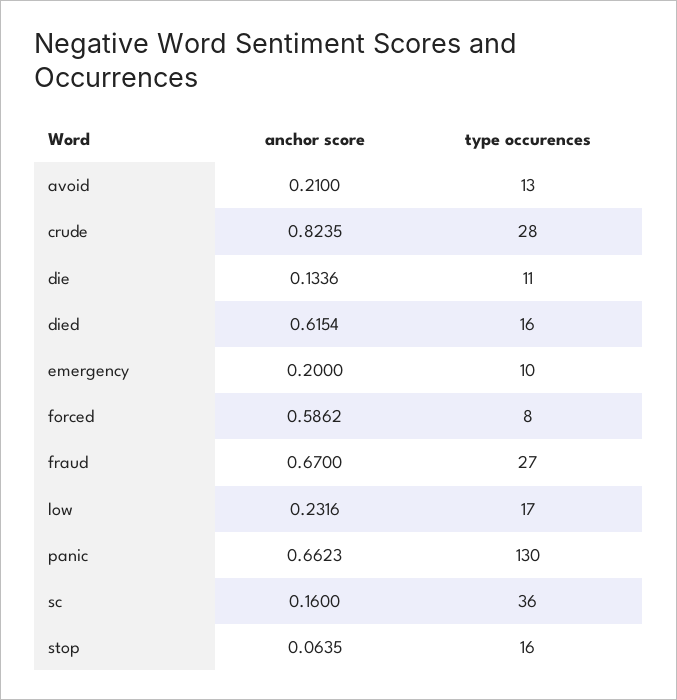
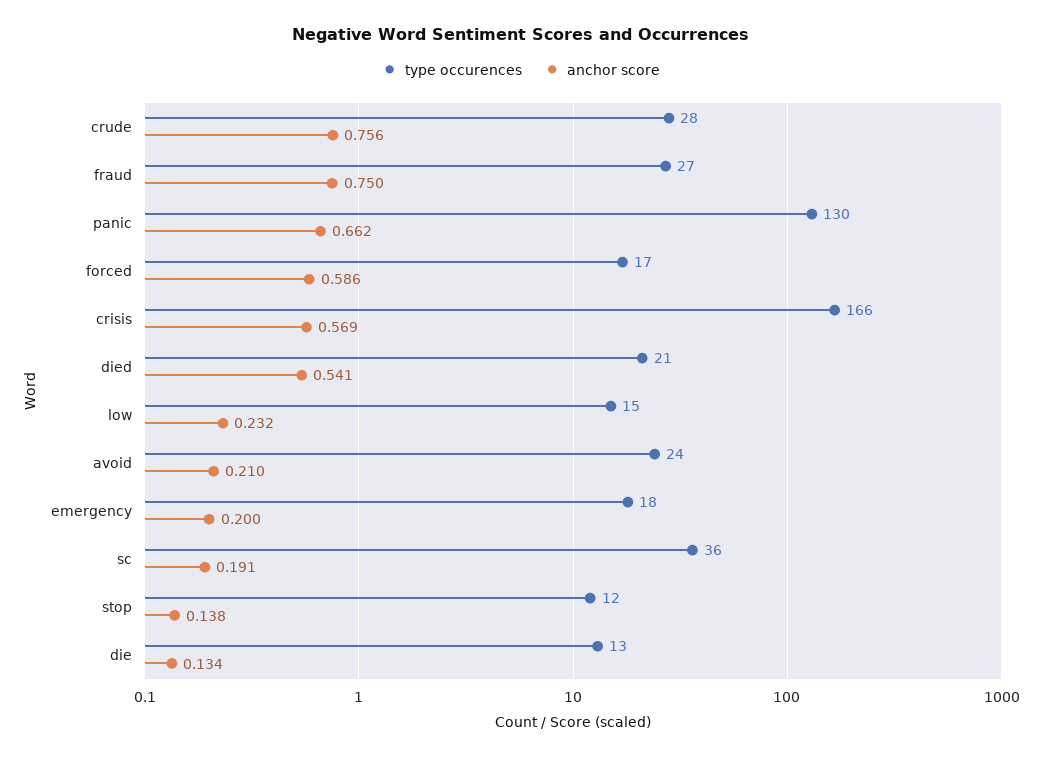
  {
    "anchor score": {
      "avoid": 0.21,
-     "crude": 0.8235,
+     "crude": 0.756,
      "die": 0.1336,
-     "died": 0.6154,
+     "died": 0.541,
      "emergency": 0.2,
      "forced": 0.5862,
-     "fraud": 0.67,
+     "fraud": 0.75,
      "low": 0.2316,
      "panic": 0.6623,
-     "sc": 0.16,
+     "sc": 0.191,
-     "stop": 0.0635
+     "stop": 0.138,
+     "crisis": 0.569
    },
    "type occurences": {
-     "avoid": 13,
+     "avoid": 24,
      "crude": 28,
-     "die": 11,
+     "die": 13,
-     "died": 16,
+     "died": 21,
-     "emergency": 10,
+     "emergency": 18,
-     "forced": 8,
+     "forced": 17,
      "fraud": 27,
-     "low": 17,
+     "low": 15,
      "panic": 130,
      "sc": 36,
-     "stop": 16
+     "stop": 12,
+     "crisis": 166
    }
  }

